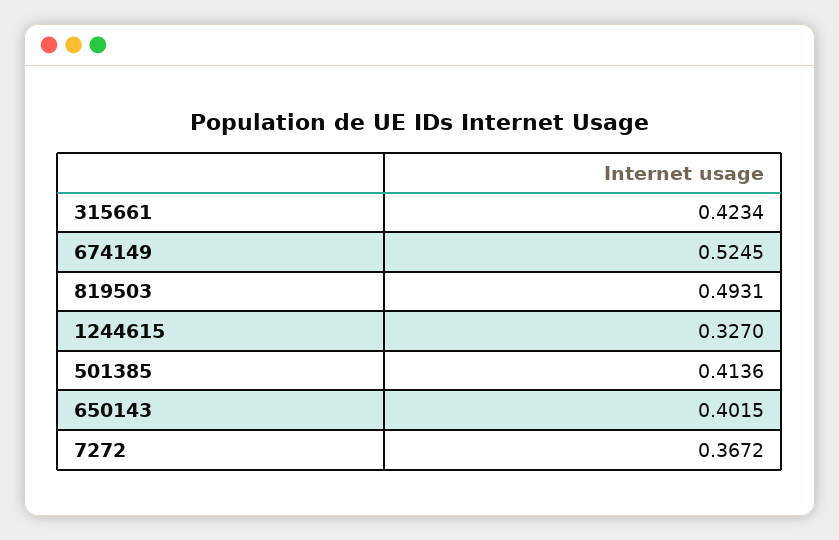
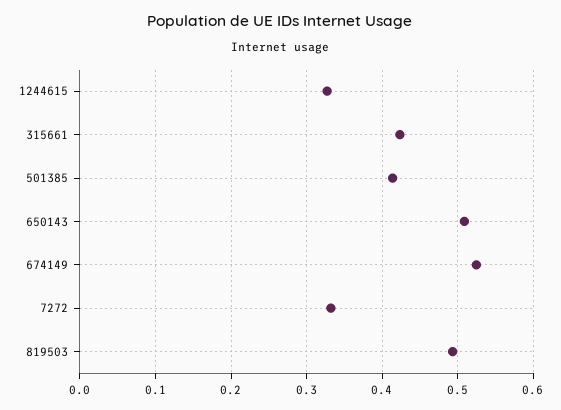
  {
    "315661": 0.4234,
    "674149": 0.5245,
    "819503": 0.4931,
    "1244615": 0.327,
    "501385": 0.4136,
-   "650143": 0.4015,
+   "650143": 0.51,
-   "7272": 0.3672
+   "7272": 0.33
  }

